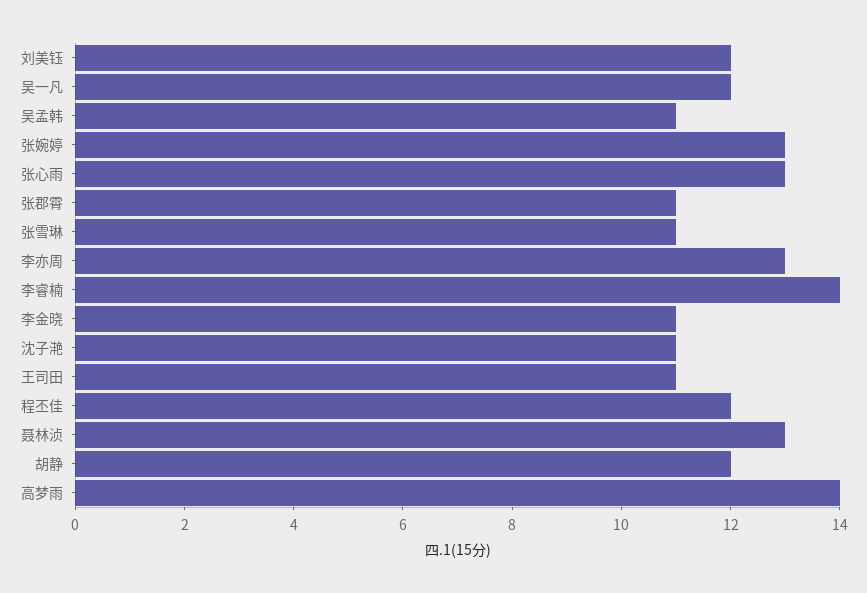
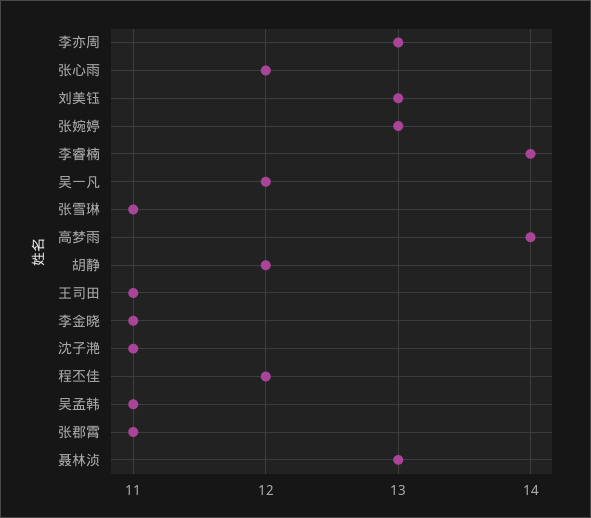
  {
-   "刘美钰": 12,
+   "刘美钰": 13,
    "吴一凡": 12,
    "吴孟韩": 11,
    "张婉婷": 13,
-   "张心雨": 13,
+   "张心雨": 12,
    "张郡霄": 11,
    "张雪琳": 11,
    "李亦周": 13,
    "李睿楠": 14,
    "李金晓": 11,
    "沈子滟": 11,
    "王司田": 11,
    "程丕佳": 12,
    "聂林浈": 13,
    "胡静": 12,
    "高梦雨": 14
  }

